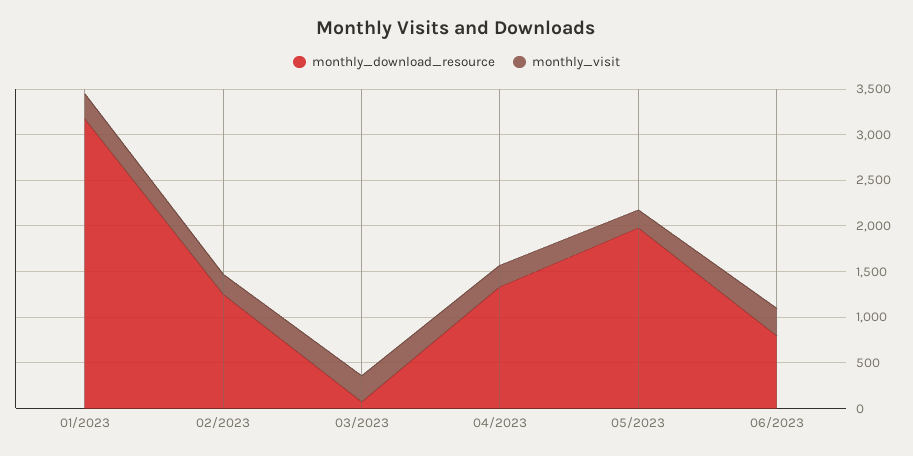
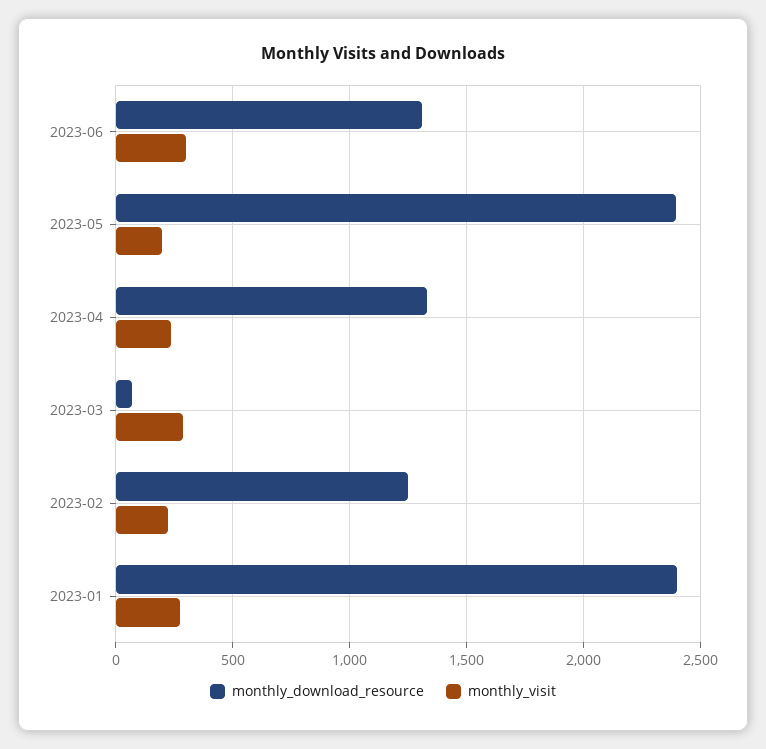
  {
    "monthly_download_resource": {
-     "01/2023": 3200,
+     "01/2023": 2400,
      "02/2023": 1250,
      "03/2023": 50,
      "04/2023": 1350,
-     "05/2023": 2000,
+     "05/2023": 2400,
-     "06/2023": 800
+     "06/2023": 1300
    },
    "monthly_visit": {
      "01/2023": 250,
      "02/2023": 200,
      "03/2023": 300,
      "04/2023": 250,
      "05/2023": 200,
      "06/2023": 300
    }
  }

